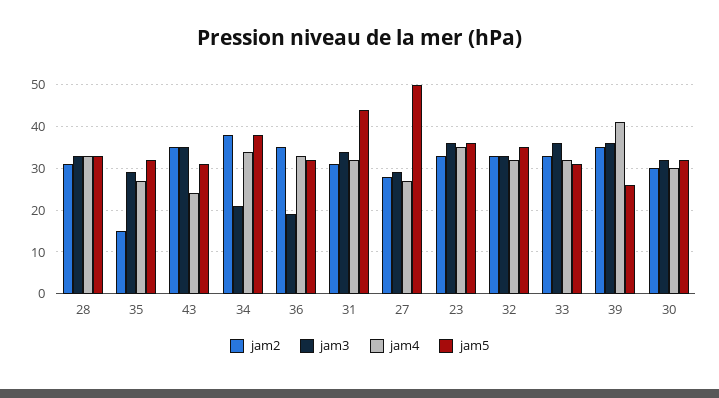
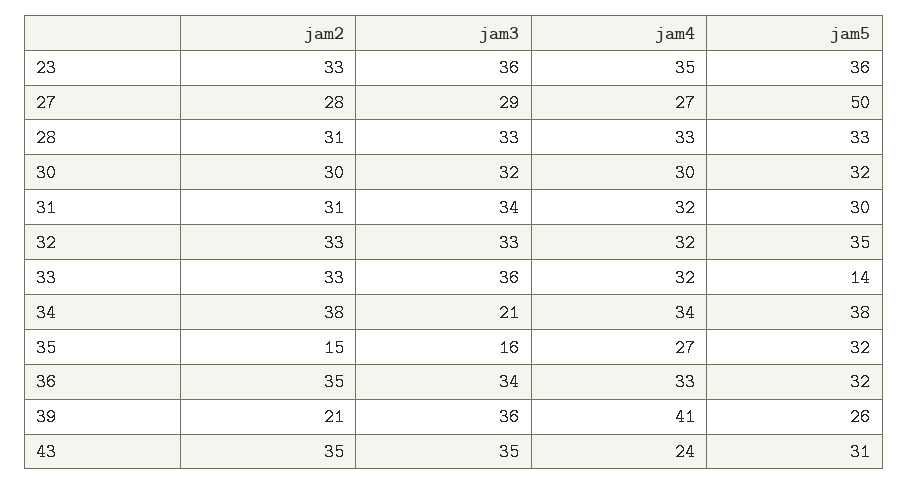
  {
    "jam2": {
      "28": 31,
      "35": 15,
      "43": 35,
      "34": 38,
      "36": 35,
      "31": 31,
      "27": 28,
      "23": 33,
      "32": 33,
      "33": 33,
-     "39": 35,
+     "39": 21,
      "30": 30
    },
    "jam3": {
      "28": 33,
-     "35": 30,
+     "35": 16,
      "43": 35,
      "34": 21,
-     "36": 20,
+     "36": 34,
      "31": 34,
      "27": 29,
      "23": 36,
      "32": 33,
      "33": 36,
      "39": 36,
      "30": 32
    },
    "jam4": {
      "28": 33,
      "35": 27,
      "43": 24,
      "34": 34,
      "36": 33,
      "31": 32,
      "27": 27,
      "23": 35,
      "32": 32,
      "33": 32,
      "39": 41,
      "30": 30
    },
    "jam5": {
      "28": 33,
      "35": 32,
      "43": 31,
      "34": 38,
      "36": 32,
-     "31": 45,
+     "31": 30,
      "27": 50,
      "23": 36,
      "32": 35,
-     "33": 30,
+     "33": 14,
      "39": 26,
      "30": 32
    }
  }

